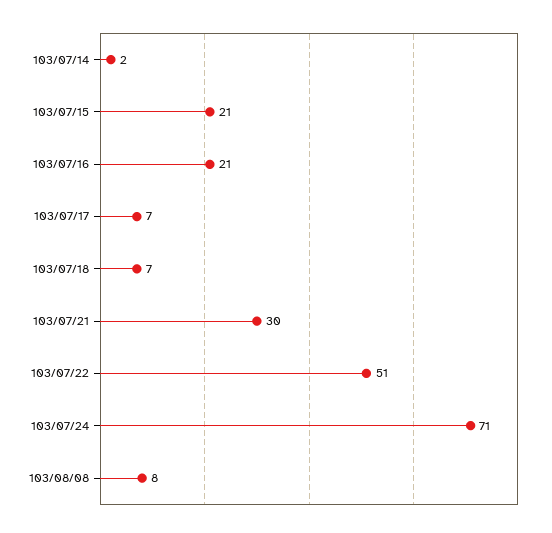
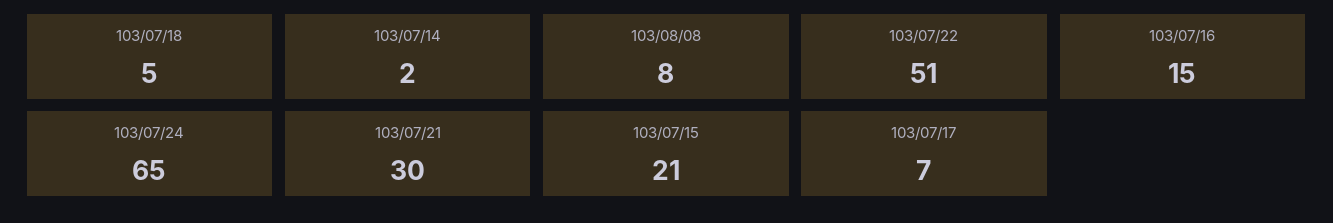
  {
    "103/07/14": 2,
    "103/07/15": 21,
-   "103/07/16": 21,
+   "103/07/16": 15,
    "103/07/17": 7,
-   "103/07/18": 7,
+   "103/07/18": 5,
    "103/07/21": 30,
    "103/07/22": 51,
-   "103/07/24": 71,
+   "103/07/24": 65,
    "103/08/08": 8
  }

